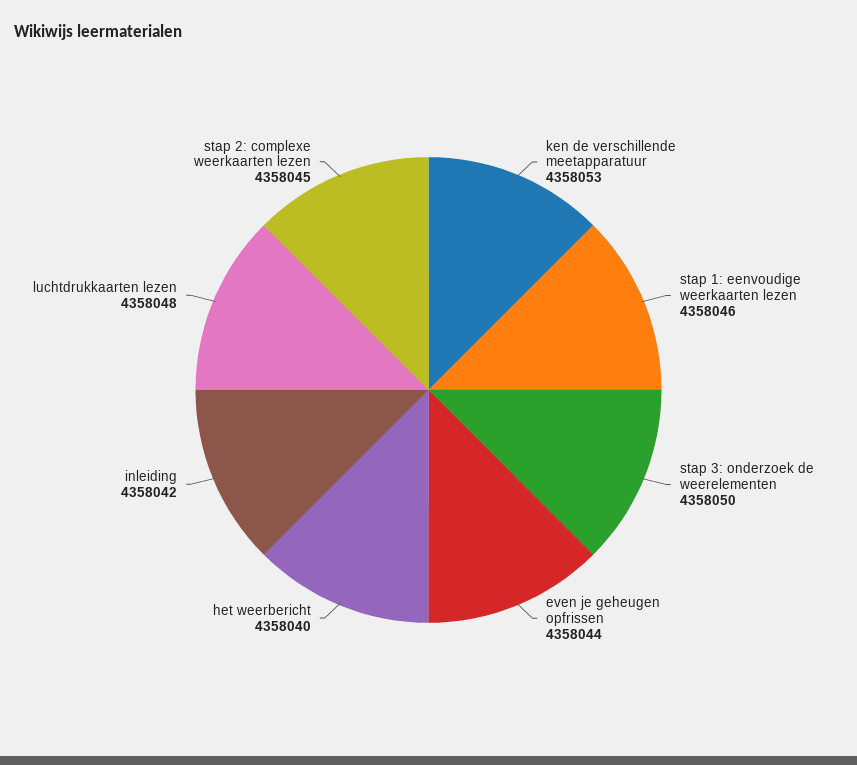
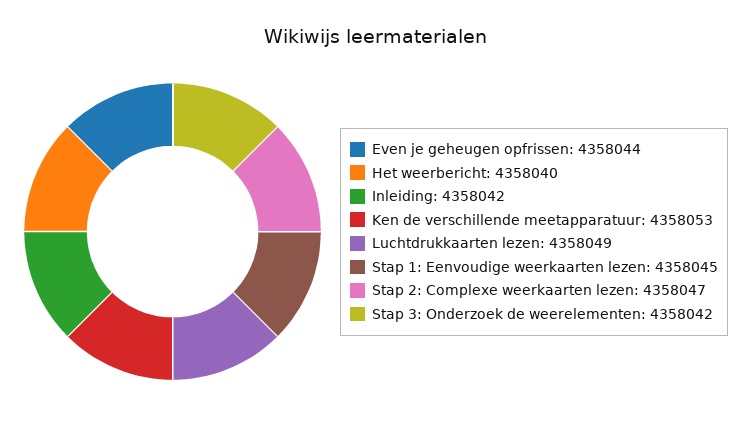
  {
    "ken de verschillende meetapparatuur": 4358053,
-   "stap 1: eenvoudige weerkaarten lezen": 4358046,
+   "stap 1: eenvoudige weerkaarten lezen": 4358045,
-   "stap 3: onderzoek de weerelementen": 4358050,
+   "stap 3: onderzoek de weerelementen": 4358042,
    "even je geheugen opfrissen": 4358044,
    "het weerbericht": 4358040,
    "inleiding": 4358042,
-   "luchtdrukkaarten lezen": 4358048,
+   "luchtdrukkaarten lezen": 4358049,
-   "stap 2: complexe weerkaarten lezen": 4358045
+   "stap 2: complexe weerkaarten lezen": 4358047
  }

